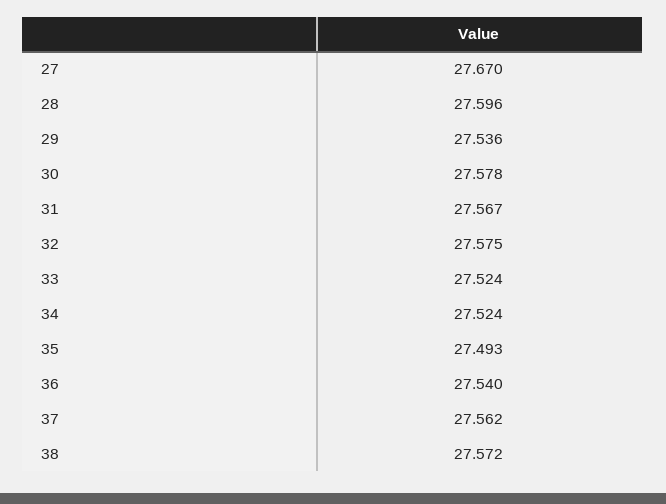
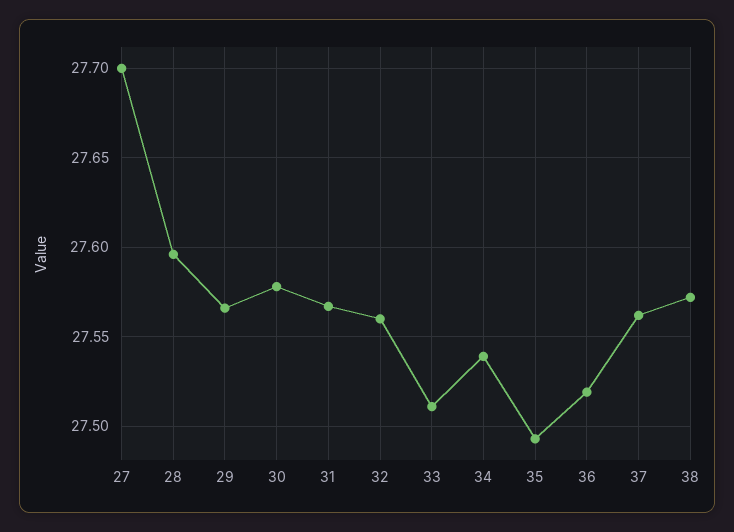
  {
-   "27": 27.67,
+   "27": 27.7,
    "28": 27.596,
-   "29": 27.536,
+   "29": 27.565,
    "30": 27.578,
    "31": 27.567,
-   "32": 27.575,
+   "32": 27.56,
-   "33": 27.524,
+   "33": 27.51,
-   "34": 27.524,
+   "34": 27.54,
    "35": 27.493,
-   "36": 27.54,
+   "36": 27.52,
    "37": 27.562,
    "38": 27.572
  }

